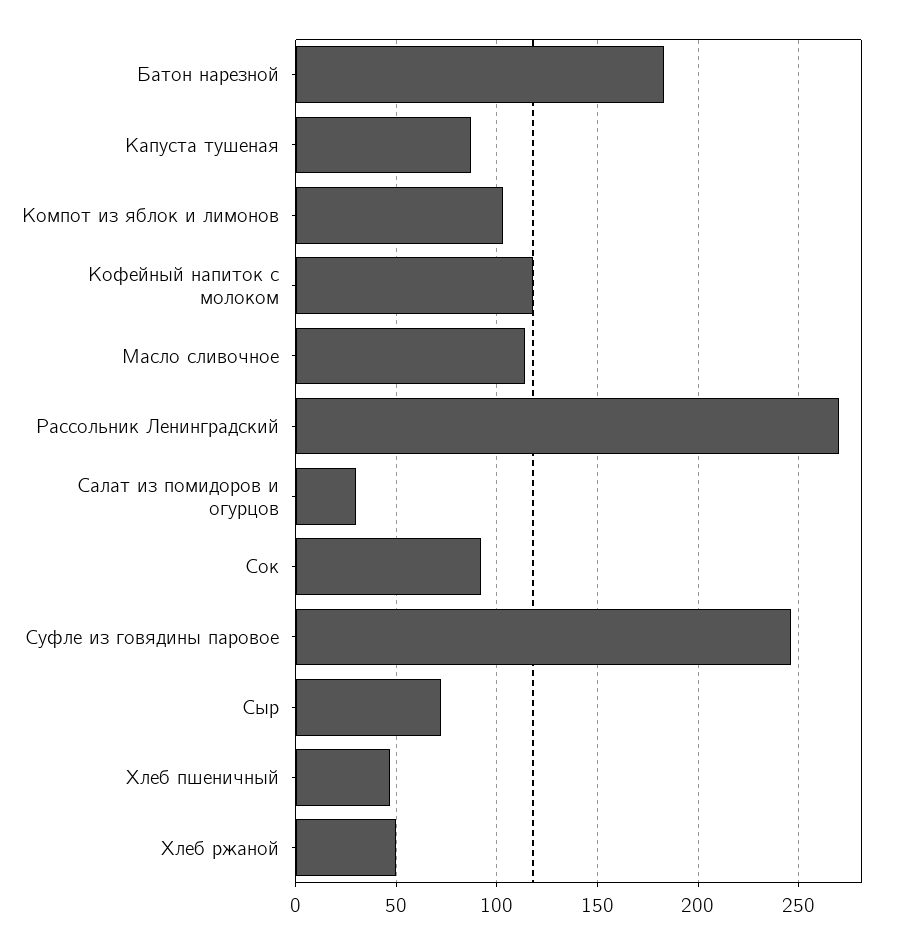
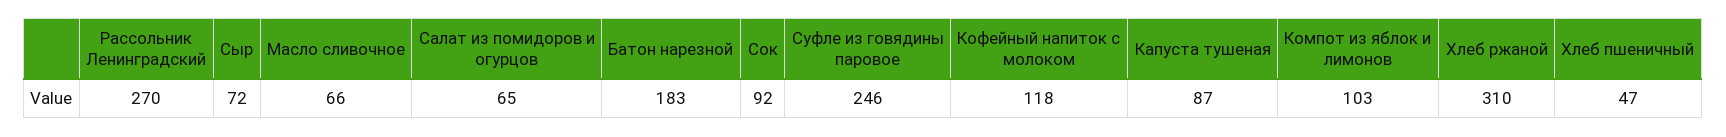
  {
    "Батон нарезной": 183,
    "Капуста тушеная": 87,
    "Компот из яблок и лимонов": 103,
    "Кофейный напиток с молоком": 118,
-   "Масло сливочное": 115,
+   "Масло сливочное": 66,
    "Рассольник Ленинградский": 270,
-   "Салат из помидоров и огурцов": 30,
+   "Салат из помидоров и огурцов": 65,
    "Сок": 92,
    "Суфле из говядины паровое": 246,
    "Сыр": 72,
    "Хлеб пшеничный": 47,
-   "Хлеб ржаной": 50
+   "Хлеб ржаной": 310
  }

